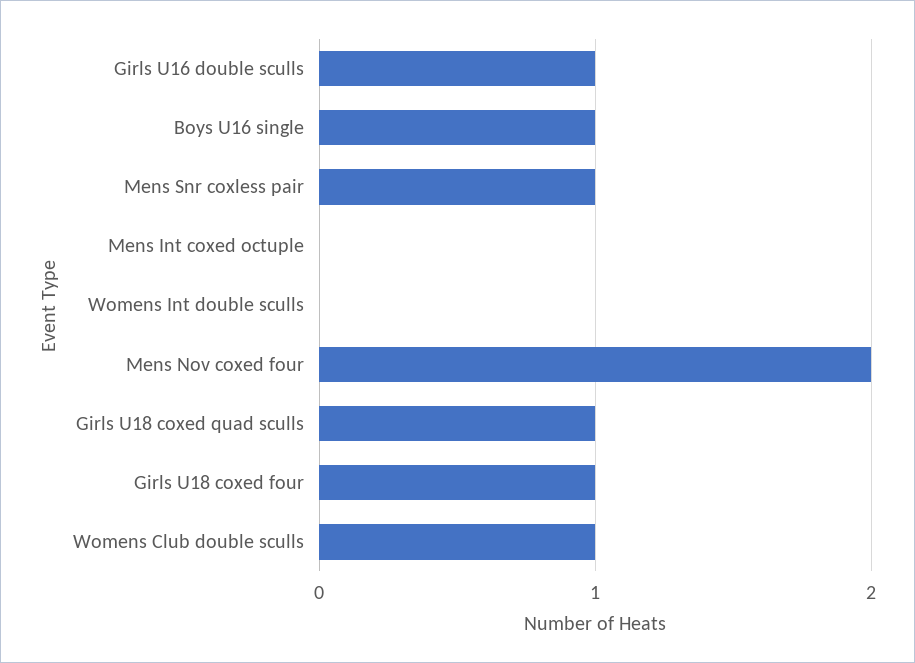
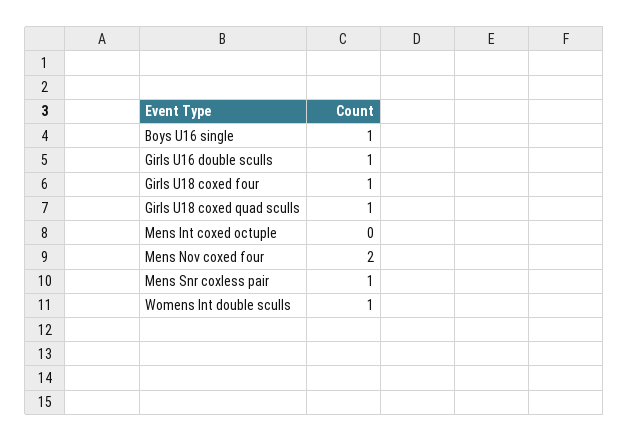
  {
    "Girls U16 double sculls": 1,
    "Boys U16 single": 1,
    "Mens Snr coxless pair": 1,
    "Mens Int coxed octuple": 0,
-   "Womens Int double sculls": 0,
+   "Womens Int double sculls": 1,
    "Mens Nov coxed four": 2,
    "Girls U18 coxed quad sculls": 1,
-   "Girls U18 coxed four": 1,
+   "Girls U18 coxed four": 1
-   "Womens Club double sculls": 1
  }

